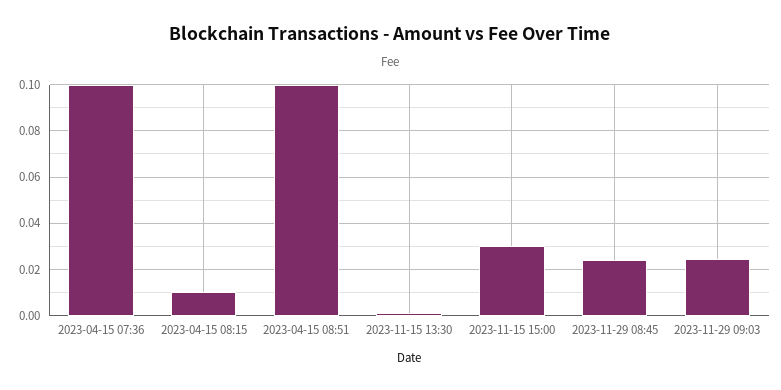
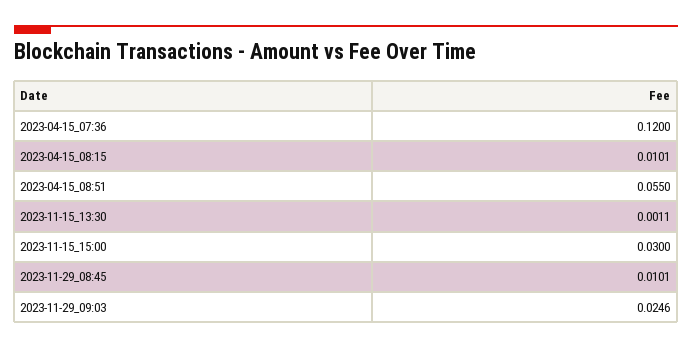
  {
-   "2023-04-15 07:36": 0.1,
+   "2023-04-15 07:36": 0.12,
    "2023-04-15 08:15": 0.0101,
-   "2023-04-15 08:51": 0.1,
+   "2023-04-15 08:51": 0.055,
    "2023-11-15 13:30": 0.0011,
    "2023-11-15 15:00": 0.03,
-   "2023-11-29 08:45": 0.025,
+   "2023-11-29 08:45": 0.0101,
    "2023-11-29 09:03": 0.0246
  }

